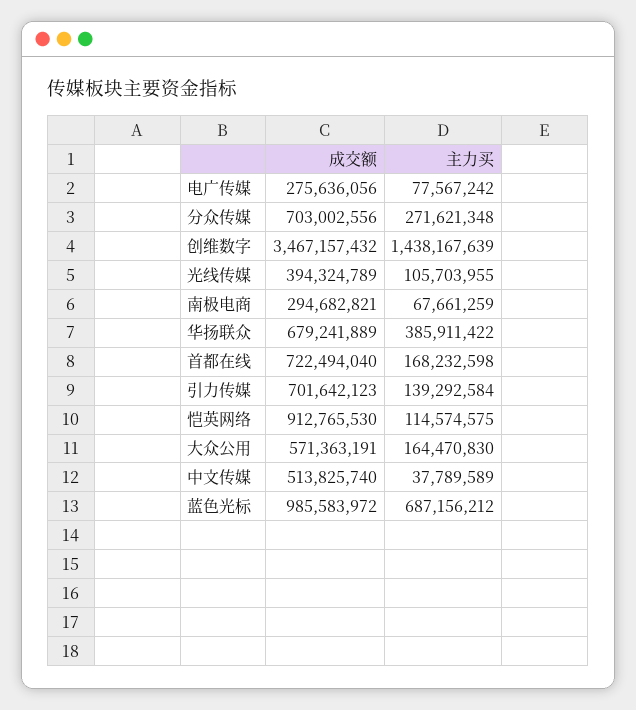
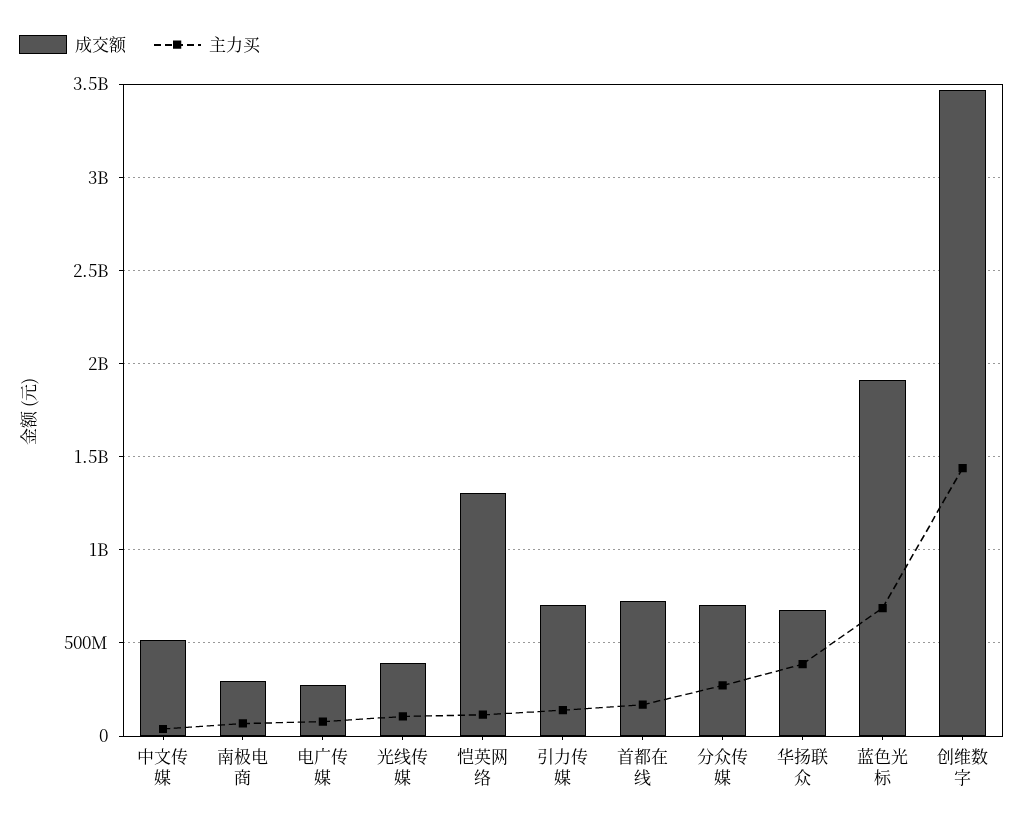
  {
    "成交额": {
      "电广传媒": 275636056,
      "分众传媒": 703002556,
      "创维数字": 3467157432,
      "光线传媒": 394324789,
      "南极电商": 294682821,
      "华扬联众": 679241889,
      "首都在线": 722494040,
      "引力传媒": 701642123,
-     "恺英网络": 912765530,
+     "恺英网络": 1300000000,
-     "大众公用": 571363191,
      "中文传媒": 513825740,
-     "蓝色光标": 985583972
+     "蓝色光标": 1900000000
    },
    "主力买": {
      "电广传媒": 77567242,
      "分众传媒": 271621348,
      "创维数字": 1438167639,
      "光线传媒": 105703955,
      "南极电商": 67661259,
      "华扬联众": 385911422,
      "首都在线": 168232598,
      "引力传媒": 139292584,
      "恺英网络": 114574575,
-     "大众公用": 164470830,
      "中文传媒": 37789589,
      "蓝色光标": 687156212
    }
  }

